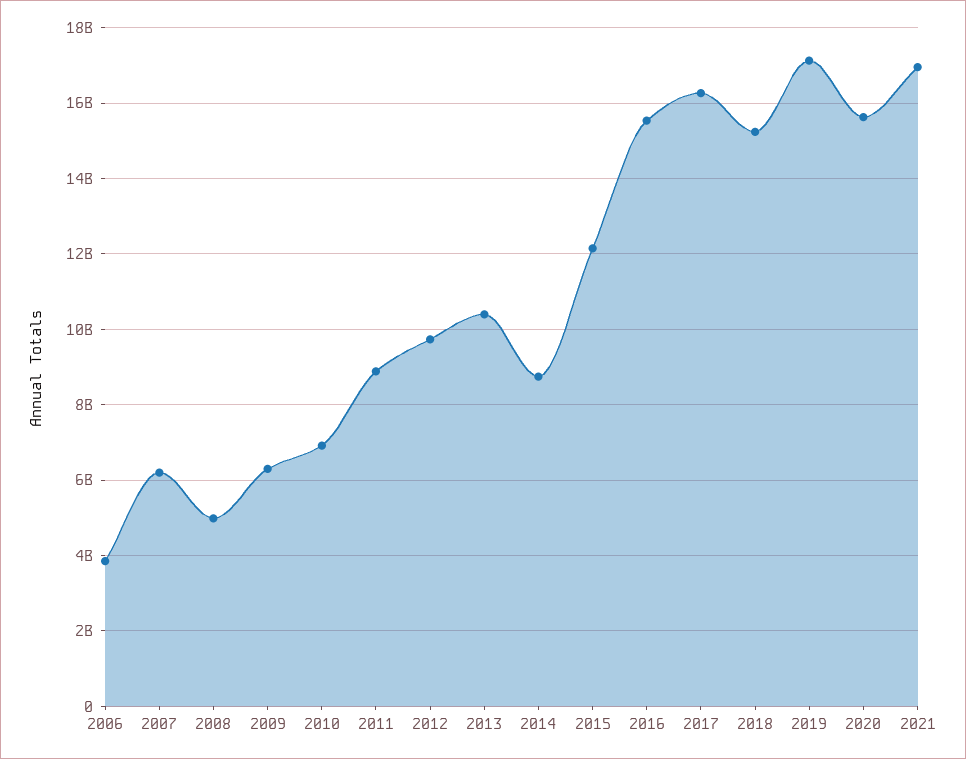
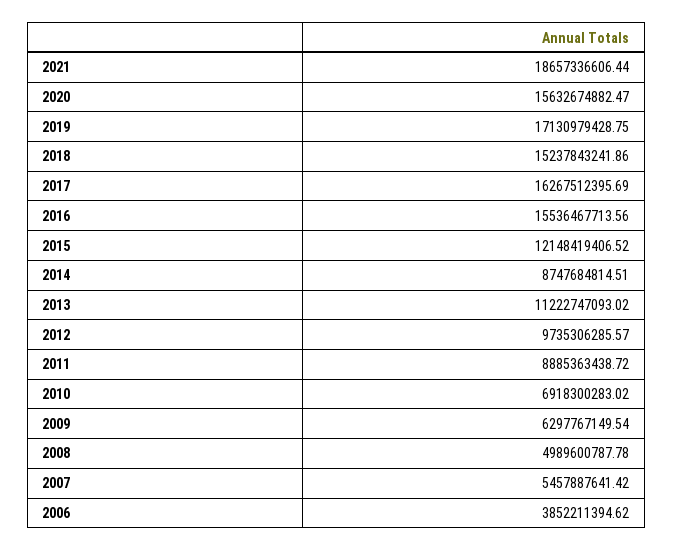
  {
    "2006": 3852211394.62,
-   "2007": 6200000000,
+   "2007": 5457887641.42,
    "2008": 4989600787.78,
    "2009": 6297767149.54,
    "2010": 6918300283.02,
    "2011": 8885363438.72,
    "2012": 9735306285.57,
-   "2013": 10400000000,
+   "2013": 11222747093.02,
    "2014": 8747684814.51,
    "2015": 12148419406.52,
    "2016": 15536467713.56,
    "2017": 16267512395.69,
    "2018": 15237843241.86,
    "2019": 17130979428.75,
    "2020": 15632674882.47,
-   "2021": 17000000000
+   "2021": 18657336606.44
  }

